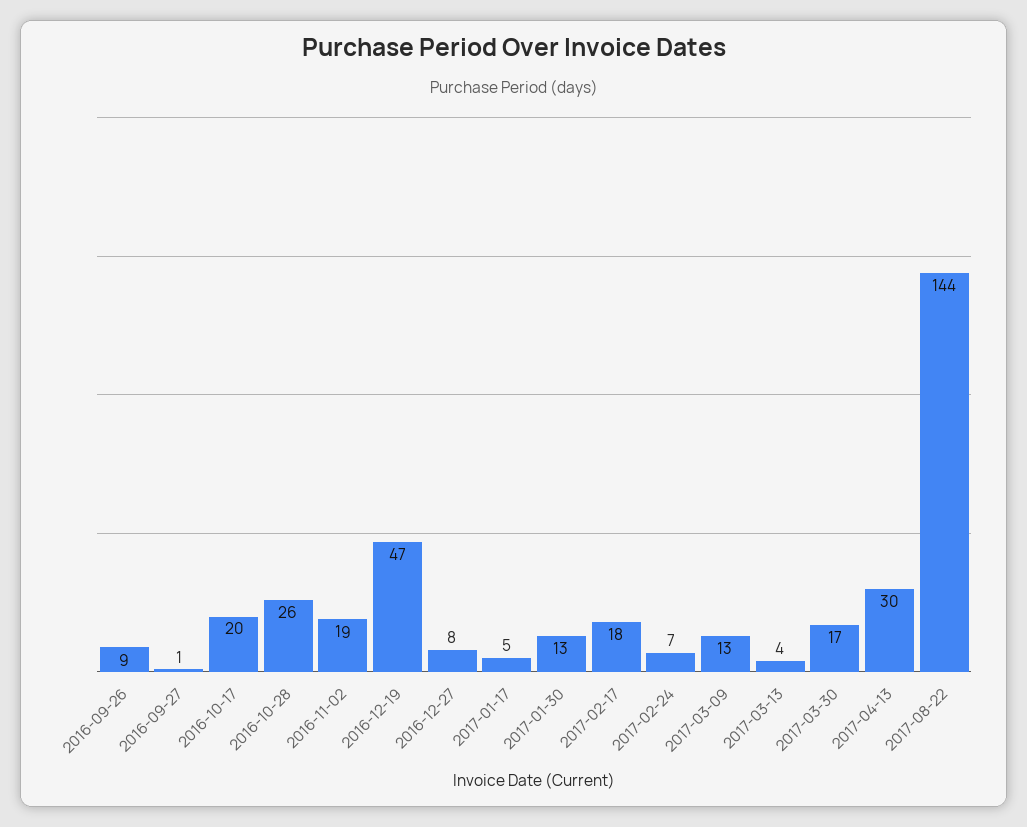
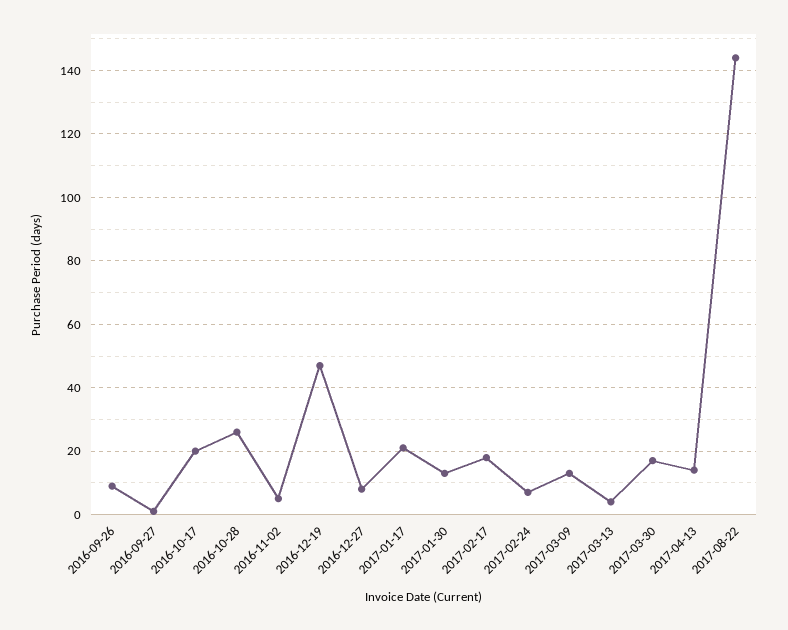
  {
    "2016-09-26": 9,
    "2016-09-27": 1,
    "2016-10-17": 20,
    "2016-10-28": 26,
-   "2016-11-02": 19,
+   "2016-11-02": 5,
    "2016-12-19": 47,
    "2016-12-27": 8,
-   "2017-01-17": 5,
+   "2017-01-17": 20,
    "2017-01-30": 13,
    "2017-02-17": 18,
    "2017-02-24": 7,
    "2017-03-09": 13,
    "2017-03-13": 4,
    "2017-03-30": 17,
-   "2017-04-13": 30,
+   "2017-04-13": 15,
    "2017-08-22": 144
  }

